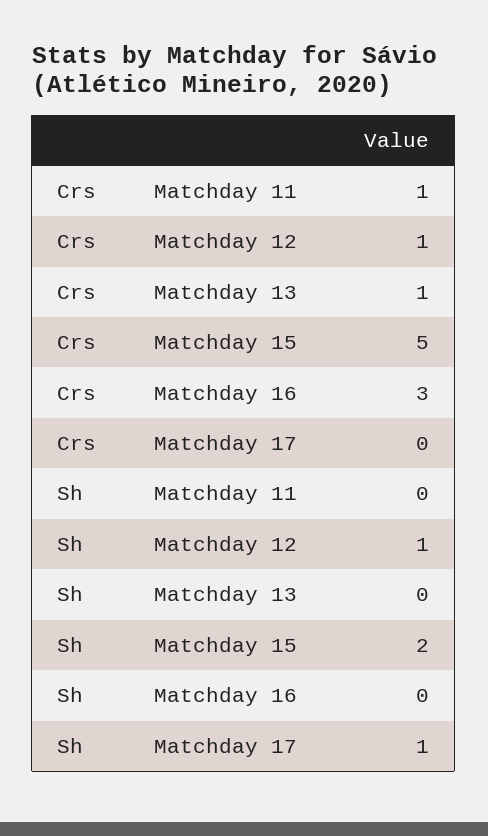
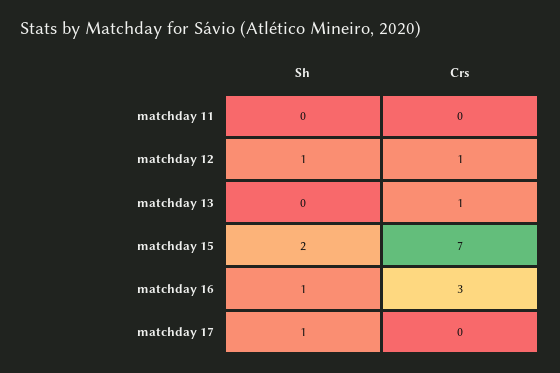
  {
    "Crs": {
-     "Matchday 11": 1,
+     "Matchday 11": 0,
      "Matchday 12": 1,
      "Matchday 13": 1,
-     "Matchday 15": 5,
+     "Matchday 15": 7,
      "Matchday 16": 3,
      "Matchday 17": 0
    },
    "Sh": {
      "Matchday 11": 0,
      "Matchday 12": 1,
      "Matchday 13": 0,
      "Matchday 15": 2,
-     "Matchday 16": 0,
+     "Matchday 16": 1,
      "Matchday 17": 1
    }
  }

